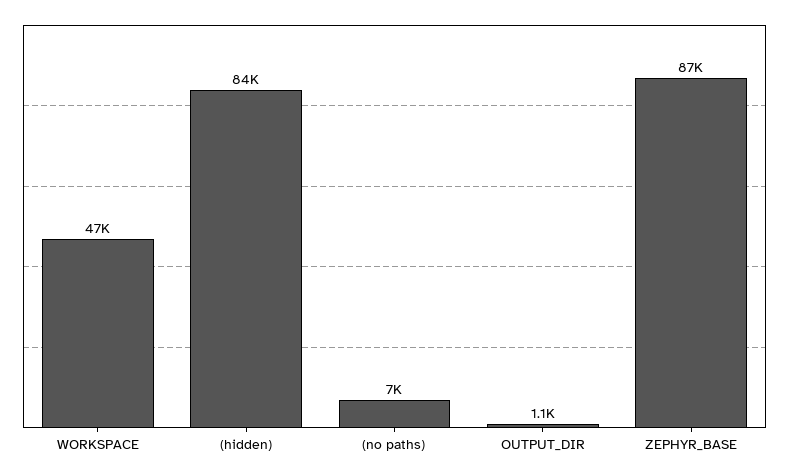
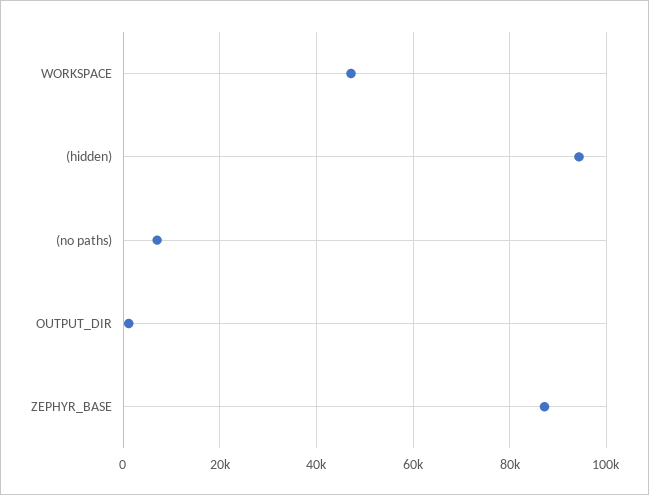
  {
    "WORKSPACE": 47000,
-   "(hidden)": 84000,
+   "(hidden)": 94000,
    "(no paths)": 7000,
    "OUTPUT_DIR": 1100,
    "ZEPHYR_BASE": 87000
  }

